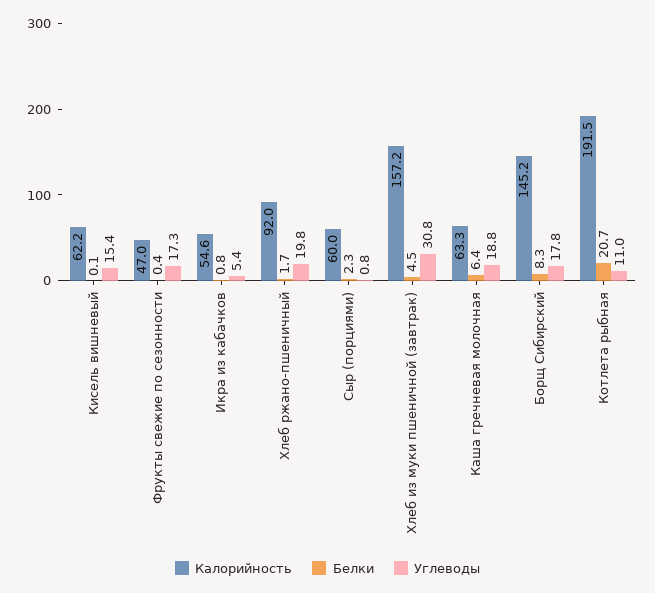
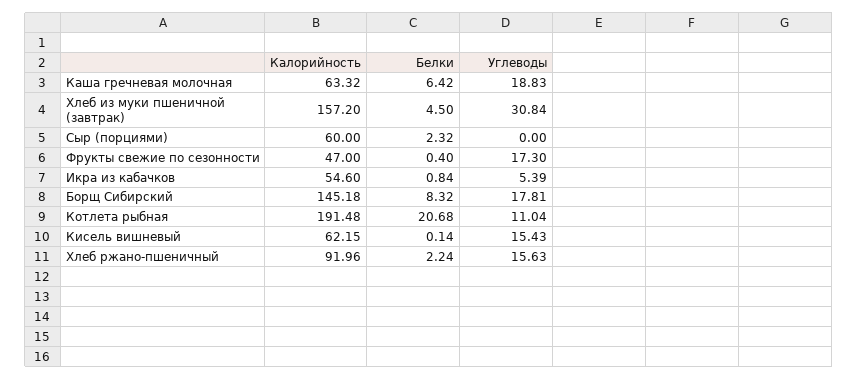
  {
    "Калорийность": {
      "Кисель вишневый": 62.15,
      "Фрукты свежие по сезонности": 47,
      "Икра из кабачков": 54.6,
      "Хлеб ржано-пшеничный": 91.96,
      "Сыр (порциями)": 60,
      "Хлеб из муки пшеничной (завтрак)": 157.2,
      "Каша гречневая молочная": 63.32,
      "Борщ Сибирский": 145.18,
      "Котлета рыбная": 191.48
    },
    "Белки": {
      "Кисель вишневый": 0.14,
      "Фрукты свежие по сезонности": 0.4,
      "Икра из кабачков": 0.84,
-     "Хлеб ржано-пшеничный": 1.7,
+     "Хлеб ржано-пшеничный": 2.24,
      "Сыр (порциями)": 2.32,
      "Хлеб из муки пшеничной (завтрак)": 4.5,
      "Каша гречневая молочная": 6.42,
      "Борщ Сибирский": 8.32,
      "Котлета рыбная": 20.68
    },
    "Углеводы": {
      "Кисель вишневый": 15.43,
      "Фрукты свежие по сезонности": 17.3,
      "Икра из кабачков": 5.39,
-     "Хлеб ржано-пшеничный": 19.8,
+     "Хлеб ржано-пшеничный": 15.63,
-     "Сыр (порциями)": 0.8,
+     "Сыр (порциями)": 0,
      "Хлеб из муки пшеничной (завтрак)": 30.84,
      "Каша гречневая молочная": 18.83,
      "Борщ Сибирский": 17.81,
      "Котлета рыбная": 11.04
    }
  }

